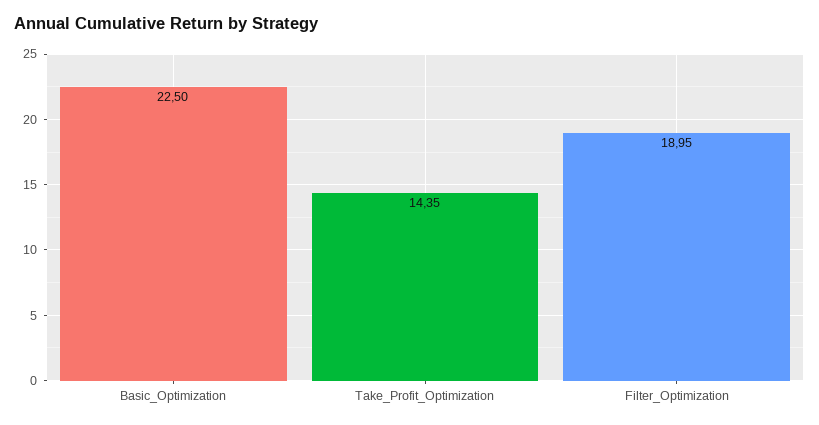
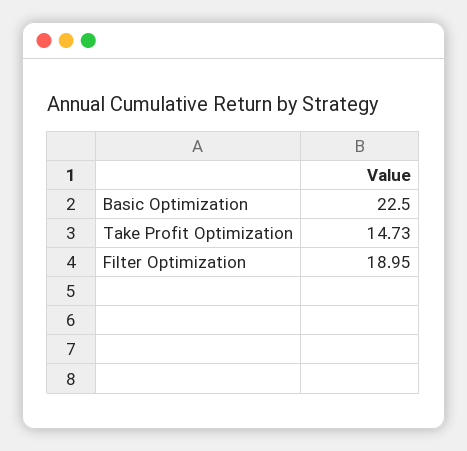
  {
    "Basic_Optimization": 22.5,
-   "Take_Profit_Optimization": 14.35,
+   "Take_Profit_Optimization": 14.73,
    "Filter_Optimization": 18.95
  }

